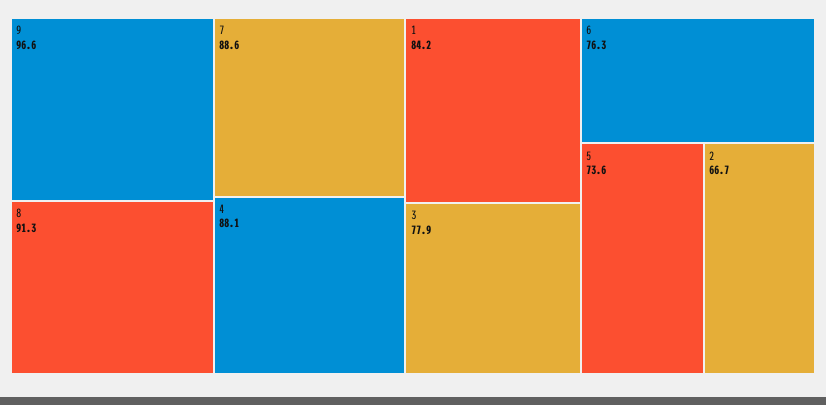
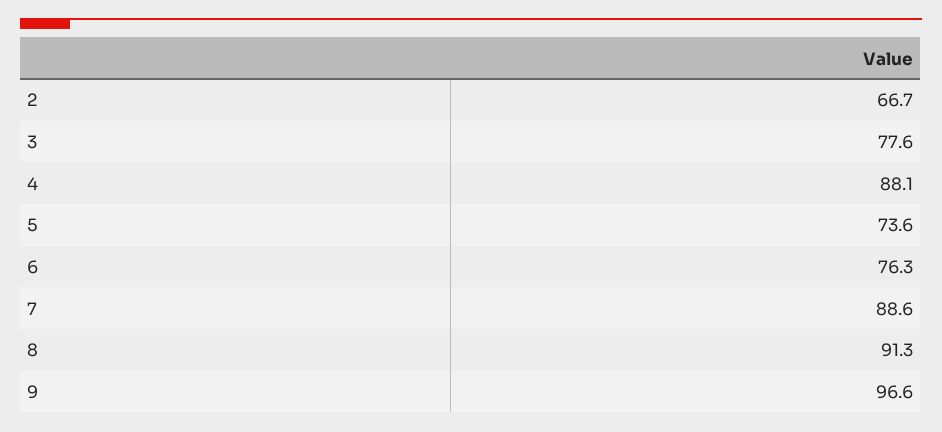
  {
    "9": 96.6,
    "8": 91.3,
    "7": 88.6,
    "4": 88.1,
-   "1": 84.2,
-   "3": 77.9,
+   "3": 77.6,
    "6": 76.3,
    "5": 73.6,
    "2": 66.7
  }

